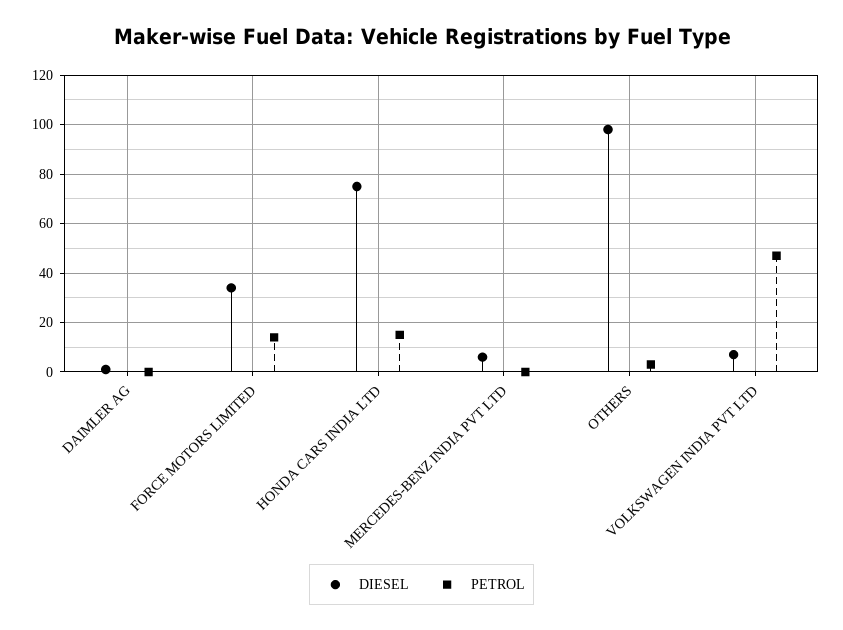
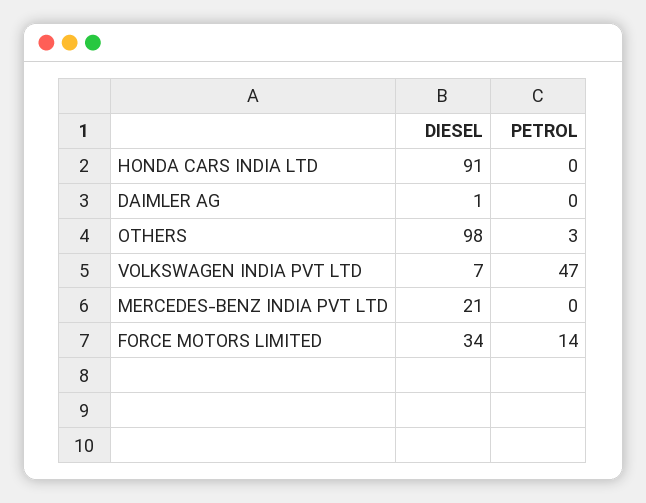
  {
    "DIESEL": {
      "DAIMLER AG": 1,
      "FORCE MOTORS LIMITED": 34,
-     "HONDA CARS INDIA LTD": 75,
+     "HONDA CARS INDIA LTD": 91,
-     "MERCEDES-BENZ INDIA PVT LTD": 5,
+     "MERCEDES-BENZ INDIA PVT LTD": 21,
      "OTHERS": 98,
      "VOLKSWAGEN INDIA PVT LTD": 7
    },
    "PETROL": {
      "DAIMLER AG": 0,
      "FORCE MOTORS LIMITED": 14,
-     "HONDA CARS INDIA LTD": 15,
+     "HONDA CARS INDIA LTD": 0,
      "MERCEDES-BENZ INDIA PVT LTD": 0,
      "OTHERS": 3,
      "VOLKSWAGEN INDIA PVT LTD": 47
    }
  }

